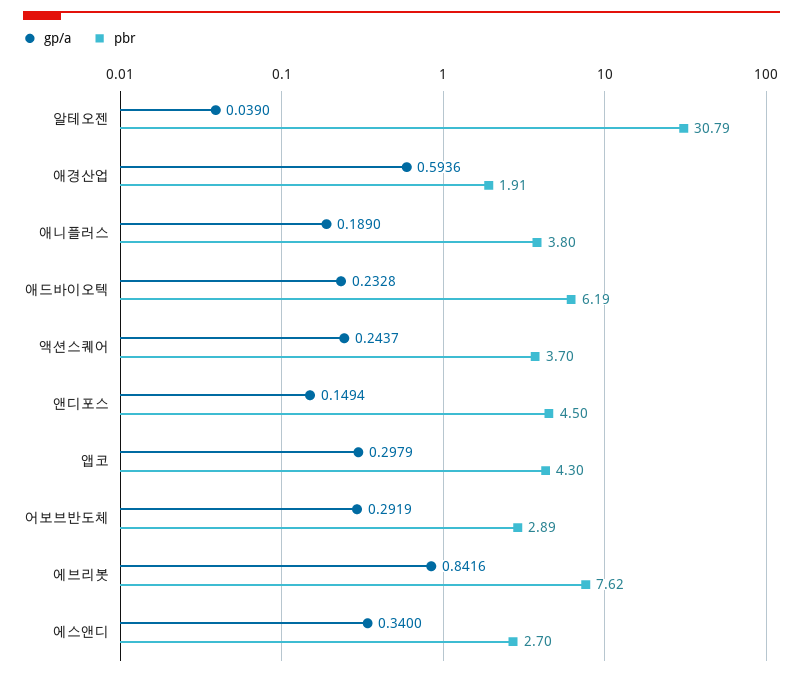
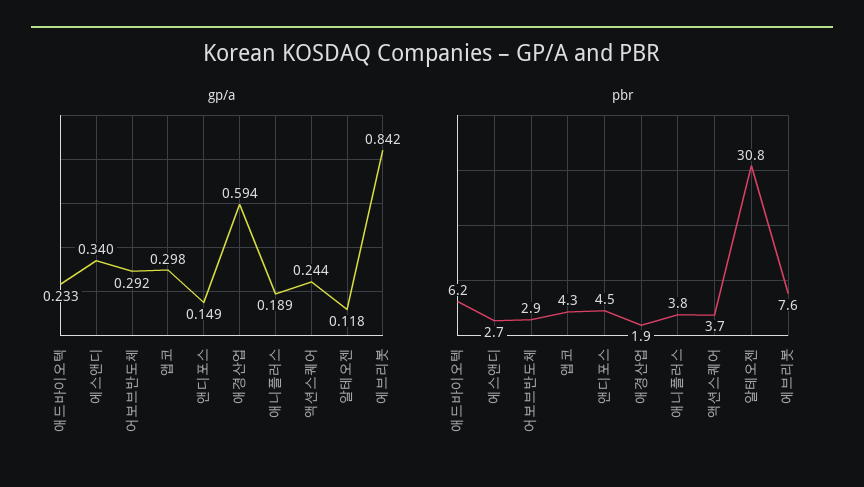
  {
    "gp/a": {
-     "알테오젠": 0.039,
+     "알테오젠": 0.118,
      "애경산업": 0.5936,
      "애니플러스": 0.189,
      "애드바이오텍": 0.2328,
      "액션스퀘어": 0.2437,
      "앤디포스": 0.1494,
      "앱코": 0.2979,
      "어보브반도체": 0.2919,
      "에브리봇": 0.8416,
      "에스앤디": 0.34
    },
    "pbr": {
      "알테오젠": 30.79,
      "애경산업": 1.91,
      "애니플러스": 3.8,
      "애드바이오텍": 6.19,
      "액션스퀘어": 3.7,
      "앤디포스": 4.5,
      "앱코": 4.3,
      "어보브반도체": 2.89,
      "에브리봇": 7.62,
      "에스앤디": 2.7
    }
  }

